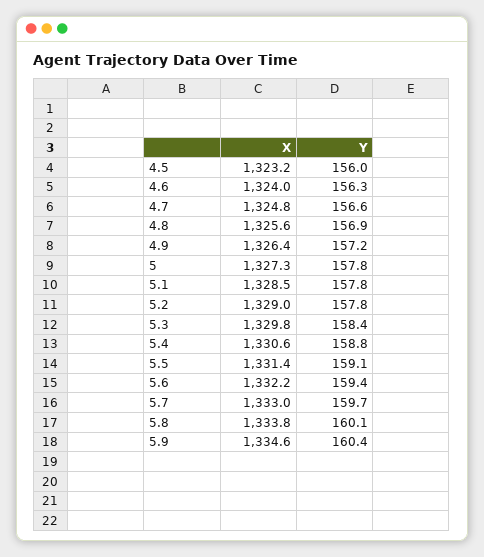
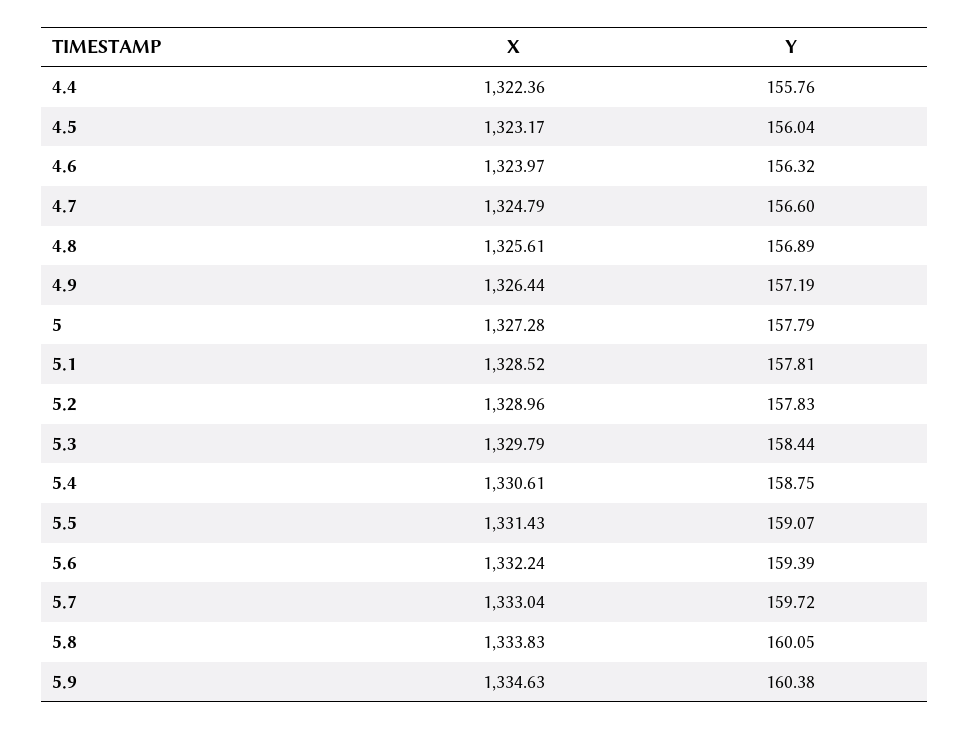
  {
    "X": {
      "4.5": 1323.17,
      "4.6": 1323.97,
      "4.7": 1324.79,
      "4.8": 1325.61,
      "4.9": 1326.44,
      "5": 1327.28,
      "5.1": 1328.52,
      "5.2": 1328.96,
      "5.3": 1329.79,
      "5.4": 1330.61,
      "5.5": 1331.43,
      "5.6": 1332.24,
      "5.7": 1333.04,
      "5.8": 1333.83,
-     "5.9": 1334.63
+     "5.9": 1334.63,
+     "4.4": 1322.36
    },
    "Y": {
      "4.5": 156.04,
      "4.6": 156.32,
      "4.7": 156.6,
      "4.8": 156.89,
      "4.9": 157.19,
      "5": 157.79,
      "5.1": 157.81,
      "5.2": 157.83,
      "5.3": 158.44,
      "5.4": 158.75,
      "5.5": 159.07,
      "5.6": 159.39,
      "5.7": 159.72,
      "5.8": 160.05,
-     "5.9": 160.38
+     "5.9": 160.38,
+     "4.4": 155.76
    }
  }

